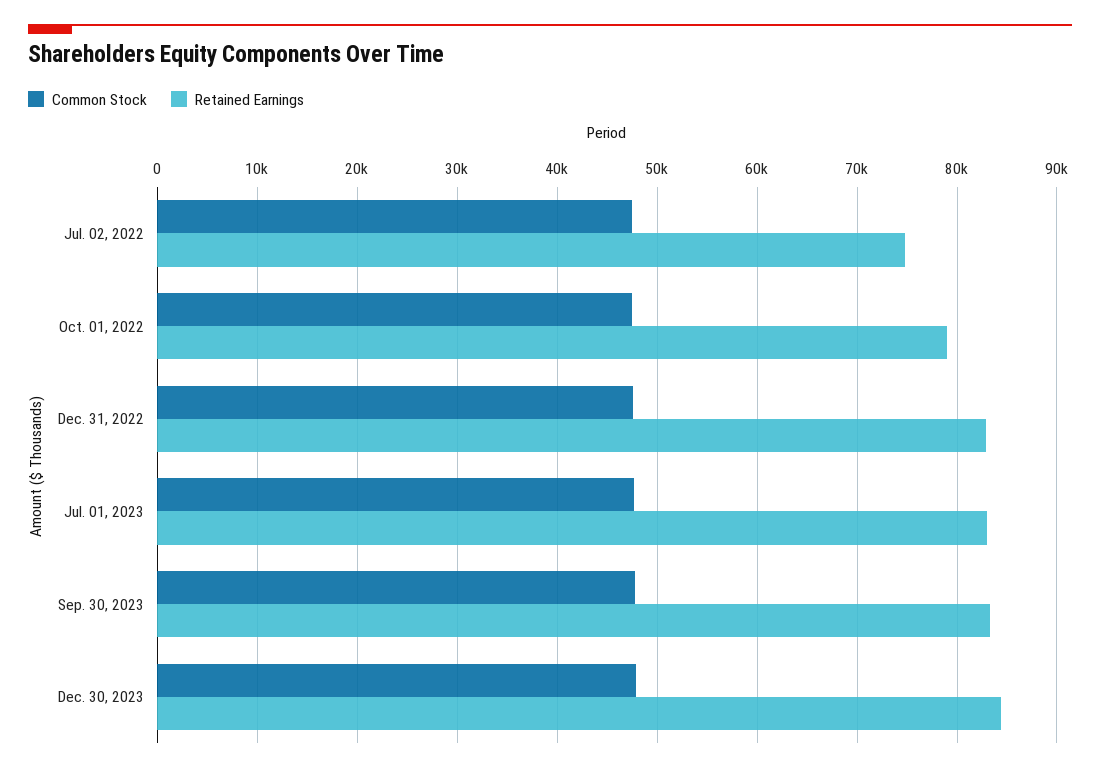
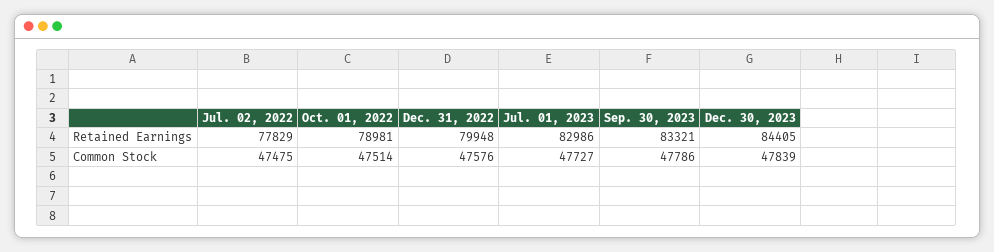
  {
    "Common Stock": {
      "Jul. 02, 2022": 47475,
      "Oct. 01, 2022": 47514,
      "Dec. 31, 2022": 47576,
      "Jul. 01, 2023": 47727,
      "Sep. 30, 2023": 47786,
      "Dec. 30, 2023": 47839
    },
    "Retained Earnings": {
-     "Jul. 02, 2022": 75000,
+     "Jul. 02, 2022": 77829,
      "Oct. 01, 2022": 78981,
-     "Dec. 31, 2022": 83000,
+     "Dec. 31, 2022": 79948,
      "Jul. 01, 2023": 82986,
      "Sep. 30, 2023": 83321,
      "Dec. 30, 2023": 84405
    }
  }

